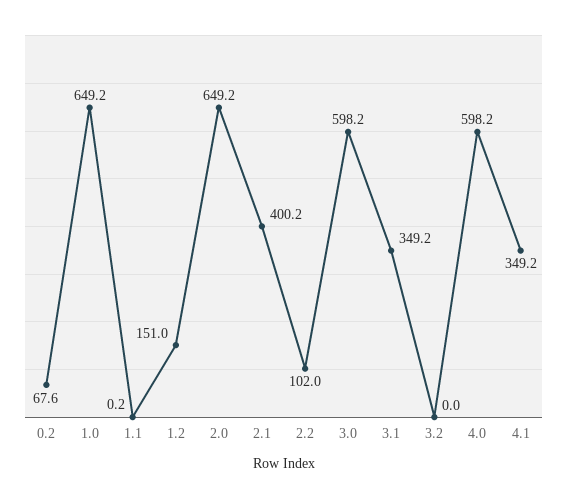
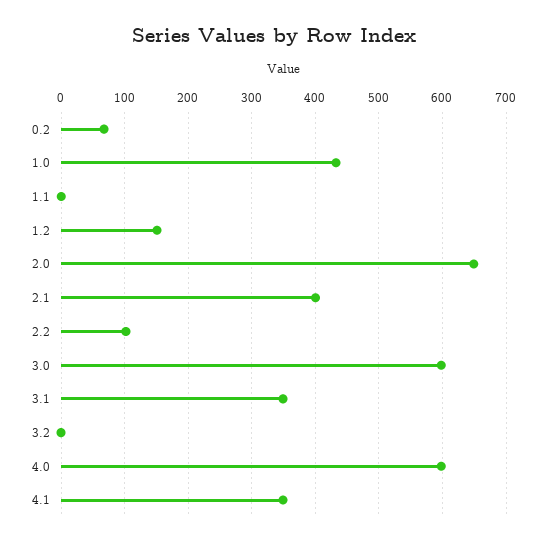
  {
    "0.2": 67.6,
-   "1.0": 649.2,
+   "1.0": 430,
    "1.1": 0.2,
    "1.2": 151,
    "2.0": 649.2,
    "2.1": 400.2,
    "2.2": 102,
    "3.0": 598.2,
    "3.1": 349.2,
    "3.2": 0,
    "4.0": 598.2,
    "4.1": 349.2
  }

